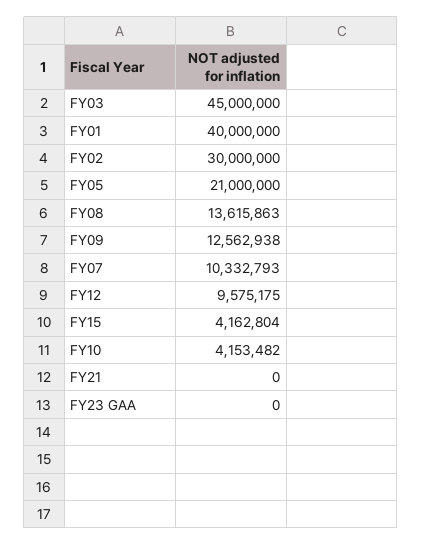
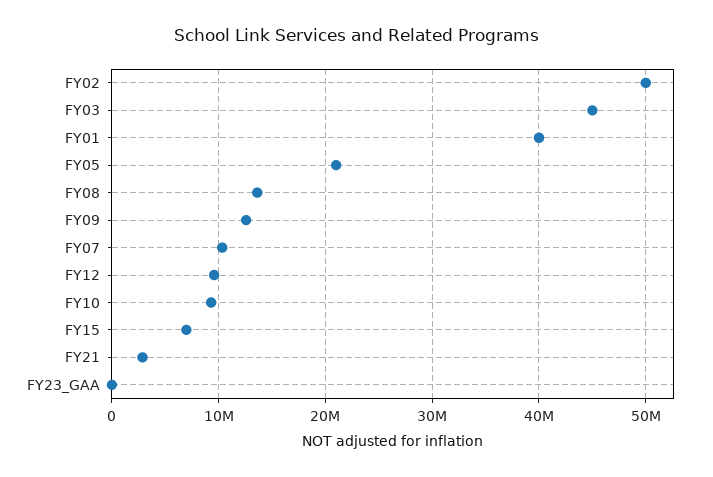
  {
    "FY03": 45000000,
    "FY01": 40000000,
-   "FY02": 30000000,
+   "FY02": 50000000,
    "FY05": 21000000,
    "FY08": 13615863,
    "FY09": 12562938,
    "FY07": 10332793,
    "FY12": 9575175,
-   "FY15": 4162804,
+   "FY15": 7000000,
-   "FY10": 4153482,
+   "FY10": 9000000,
-   "FY21": 0,
+   "FY21": 3000000,
    "FY23 GAA": 0
  }

